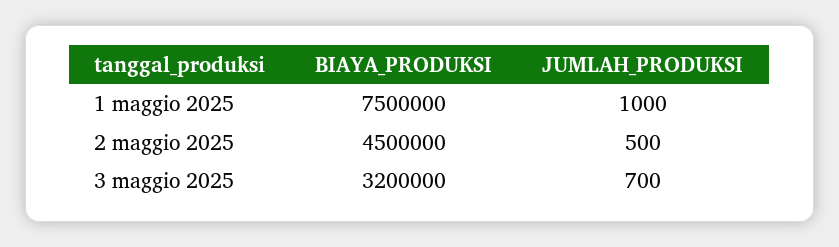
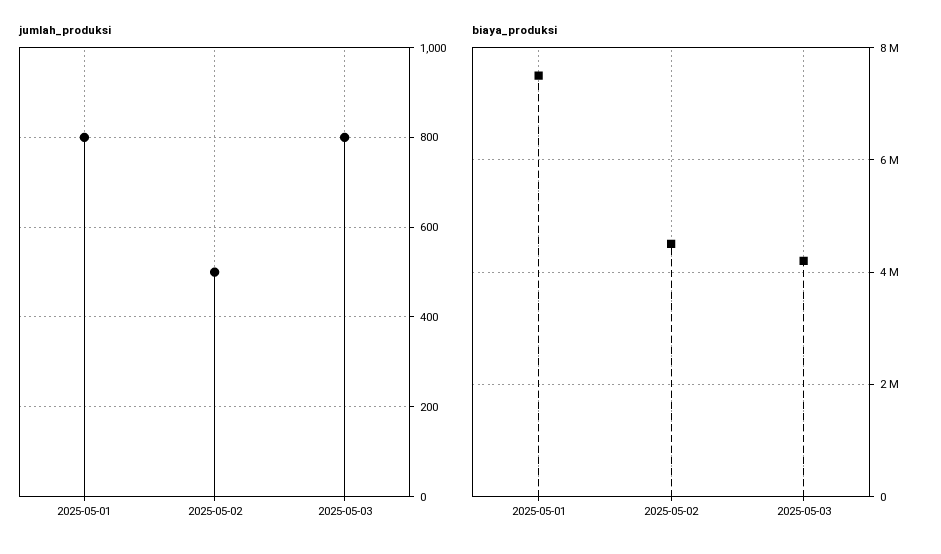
  {
    "BIAYA_PRODUKSI": {
      "1 maggio 2025": 7500000,
      "2 maggio 2025": 4500000,
-     "3 maggio 2025": 3200000
+     "3 maggio 2025": 4200000
    },
    "JUMLAH_PRODUKSI": {
-     "1 maggio 2025": 1000,
+     "1 maggio 2025": 800,
      "2 maggio 2025": 500,
-     "3 maggio 2025": 700
+     "3 maggio 2025": 800
    }
  }

